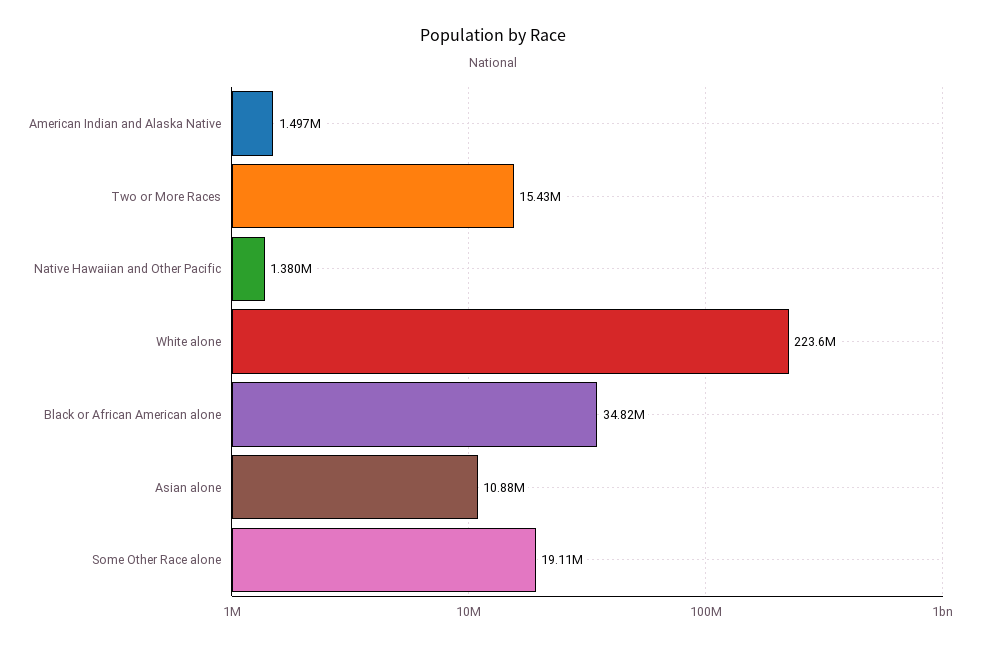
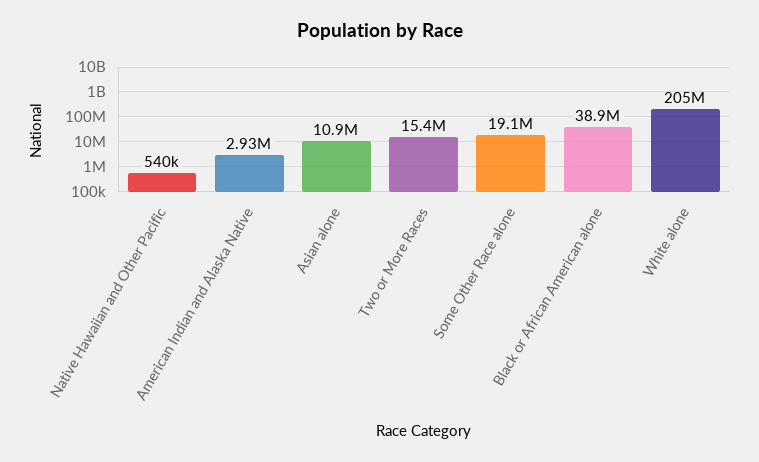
  {
-   "American Indian and Alaska Native": 1497000,
+   "American Indian and Alaska Native": 2930000,
    "Two or More Races": 15430000,
-   "Native Hawaiian and Other Pacific": 1380000,
+   "Native Hawaiian and Other Pacific": 540000,
-   "White alone": 223600000,
+   "White alone": 205000000,
-   "Black or African American alone": 34820000,
+   "Black or African American alone": 38900000,
    "Asian alone": 10880000,
    "Some Other Race alone": 19110000
  }

